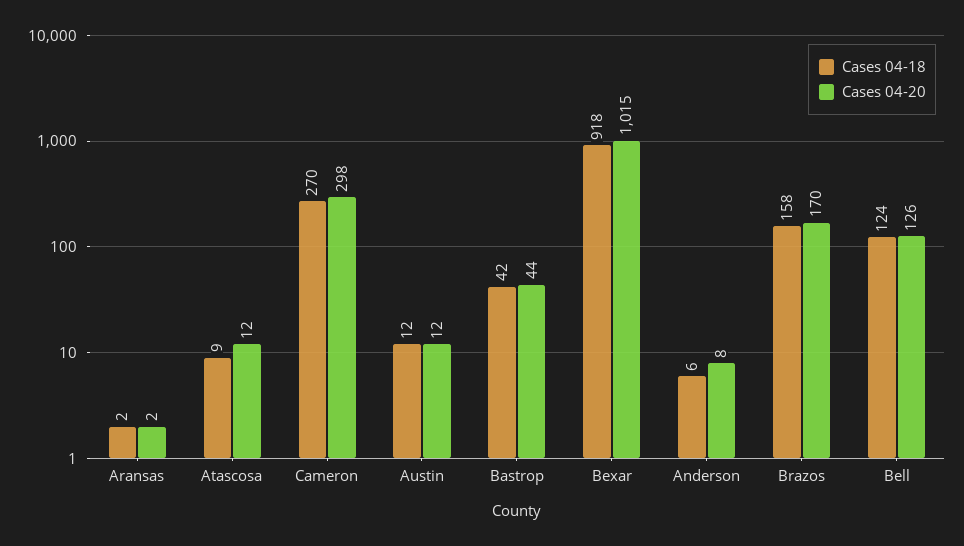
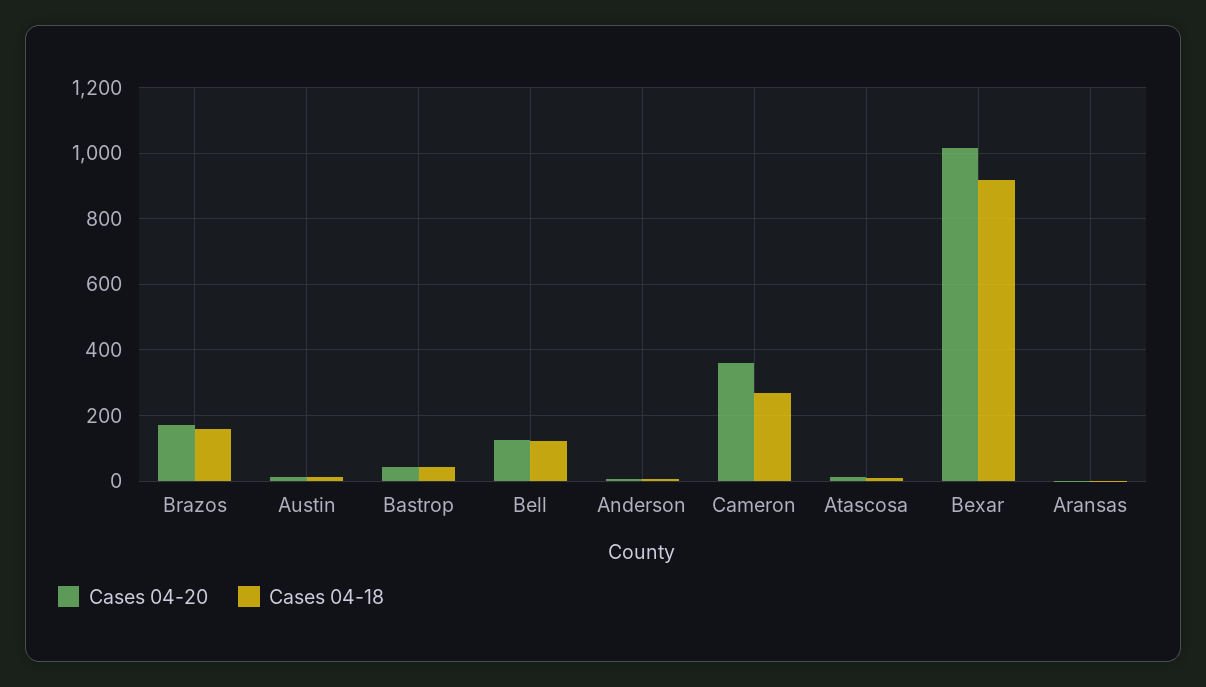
  {
    "Cases 04-18": {
      "Aransas": 2,
      "Atascosa": 9,
      "Cameron": 270,
      "Austin": 12,
      "Bastrop": 42,
      "Bexar": 918,
      "Anderson": 6,
      "Brazos": 158,
      "Bell": 124
    },
    "Cases 04-20": {
      "Aransas": 2,
      "Atascosa": 12,
-     "Cameron": 298,
+     "Cameron": 360,
      "Austin": 12,
      "Bastrop": 44,
      "Bexar": 1015,
      "Anderson": 8,
      "Brazos": 170,
      "Bell": 126
    }
  }

